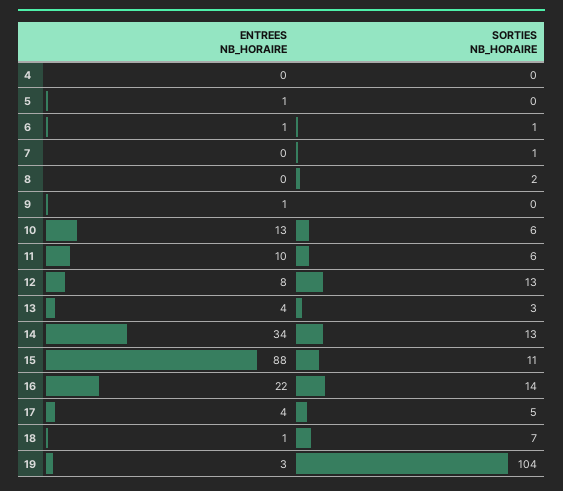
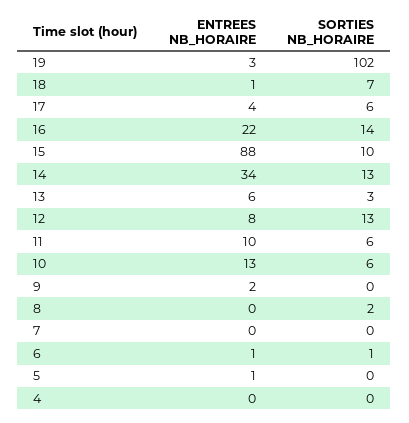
  {
    "ENTREES NB_HORAIRE": {
      "4": 0,
      "5": 1,
      "6": 1,
      "7": 0,
      "8": 0,
-     "9": 1,
+     "9": 2,
      "10": 13,
      "11": 10,
      "12": 8,
-     "13": 4,
+     "13": 6,
      "14": 34,
      "15": 88,
      "16": 22,
      "17": 4,
      "18": 1,
      "19": 3
    },
    "SORTIES NB_HORAIRE": {
      "4": 0,
      "5": 0,
      "6": 1,
-     "7": 1,
+     "7": 0,
      "8": 2,
      "9": 0,
      "10": 6,
      "11": 6,
      "12": 13,
      "13": 3,
      "14": 13,
-     "15": 11,
+     "15": 10,
      "16": 14,
-     "17": 5,
+     "17": 6,
      "18": 7,
-     "19": 104
+     "19": 102
    }
  }

